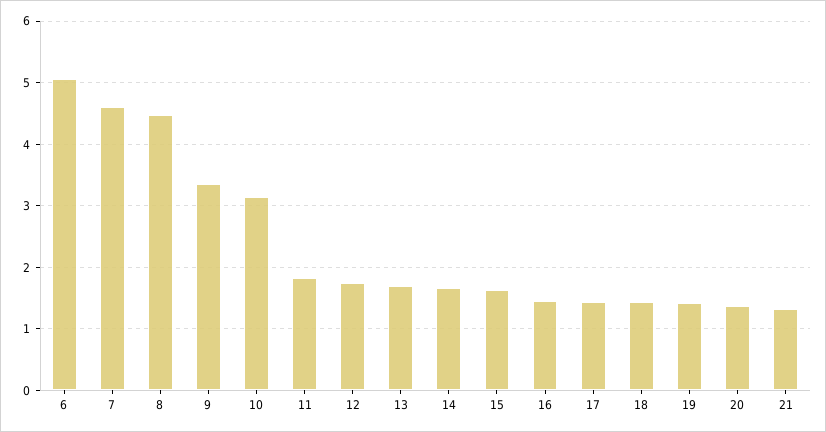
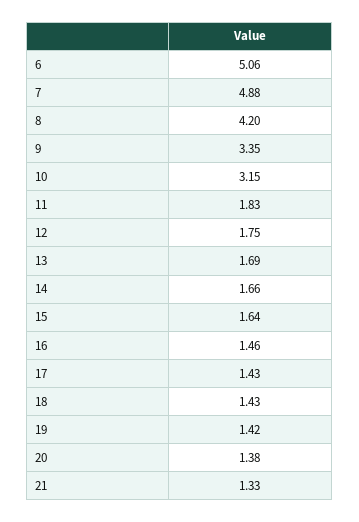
  {
    "6": 5.06,
-   "7": 4.6,
+   "7": 4.88,
-   "8": 4.5,
+   "8": 4.2,
    "9": 3.35,
    "10": 3.15,
    "11": 1.83,
    "12": 1.75,
    "13": 1.69,
    "14": 1.66,
    "15": 1.64,
    "16": 1.46,
    "17": 1.43,
    "18": 1.43,
    "19": 1.42,
    "20": 1.38,
    "21": 1.33
  }

